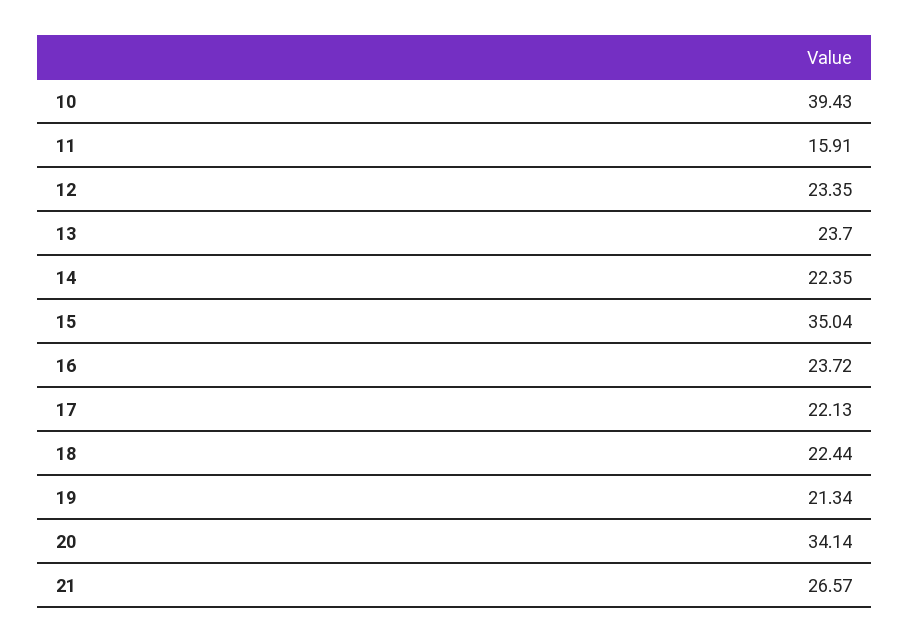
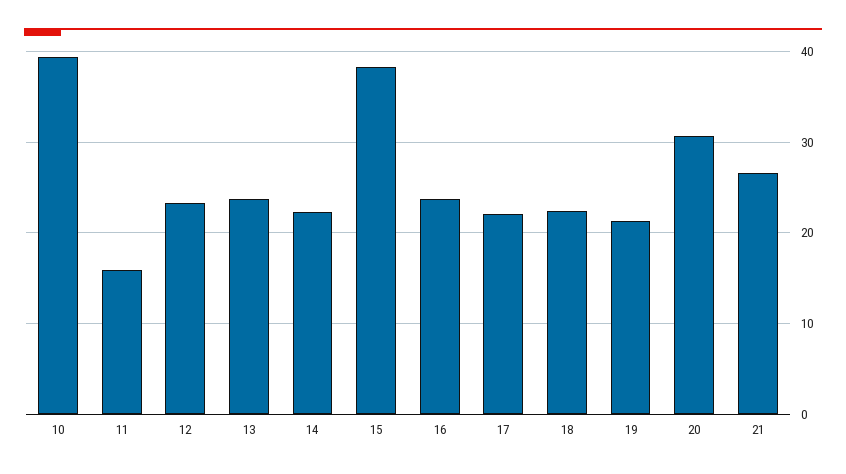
  {
    "10": 39.43,
    "11": 15.91,
    "12": 23.35,
    "13": 23.7,
    "14": 22.35,
-   "15": 35.04,
+   "15": 38,
    "16": 23.72,
    "17": 22.13,
    "18": 22.44,
    "19": 21.34,
-   "20": 34.14,
+   "20": 31,
    "21": 26.57
  }

